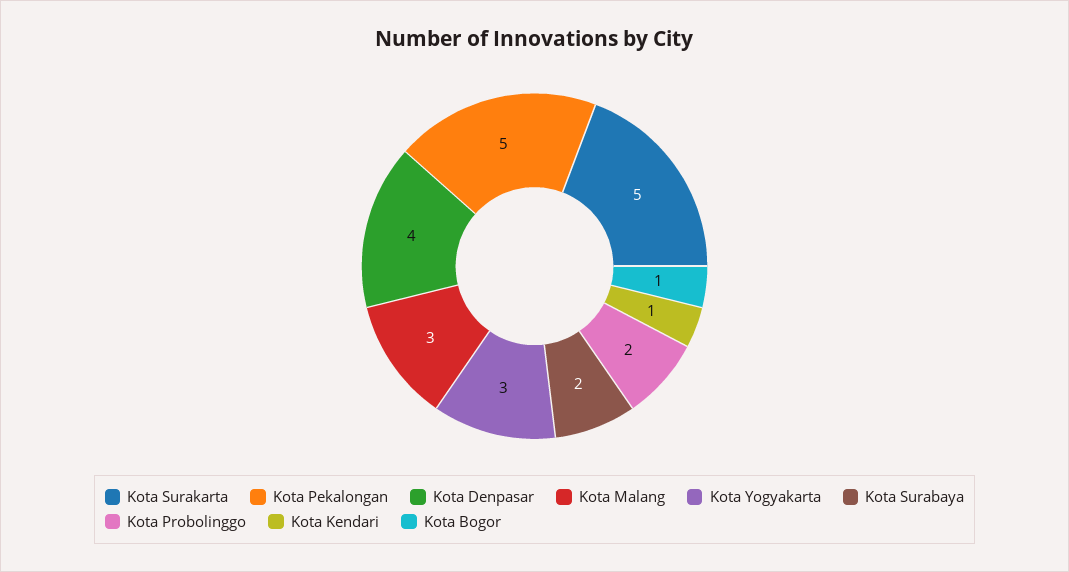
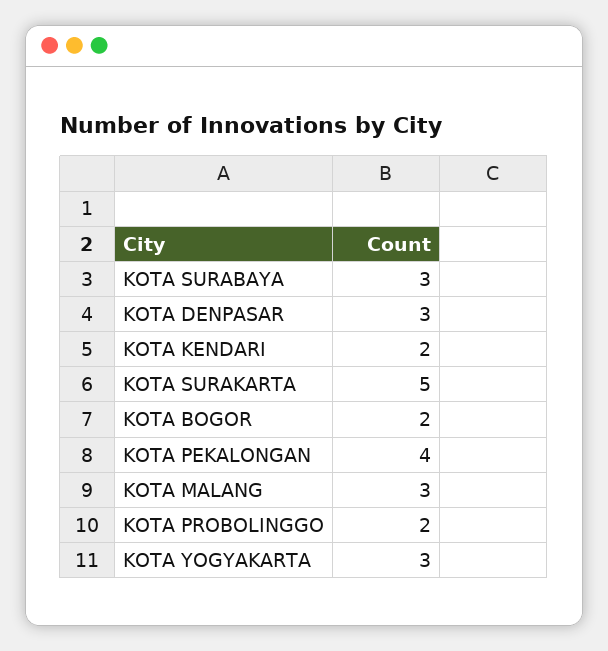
  {
    "Kota Surakarta": 5,
-   "Kota Pekalongan": 5,
+   "Kota Pekalongan": 4,
-   "Kota Denpasar": 4,
+   "Kota Denpasar": 3,
    "Kota Malang": 3,
    "Kota Yogyakarta": 3,
-   "Kota Surabaya": 2,
+   "Kota Surabaya": 3,
    "Kota Probolinggo": 2,
-   "Kota Kendari": 1,
+   "Kota Kendari": 2,
-   "Kota Bogor": 1
+   "Kota Bogor": 2
  }

